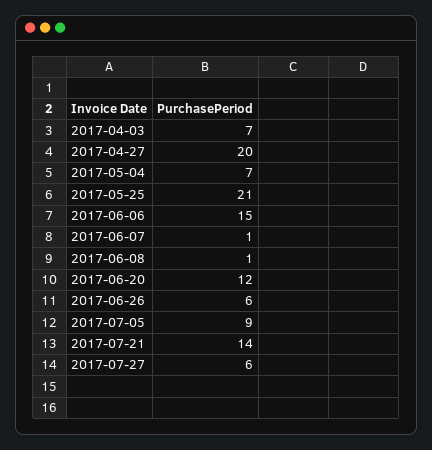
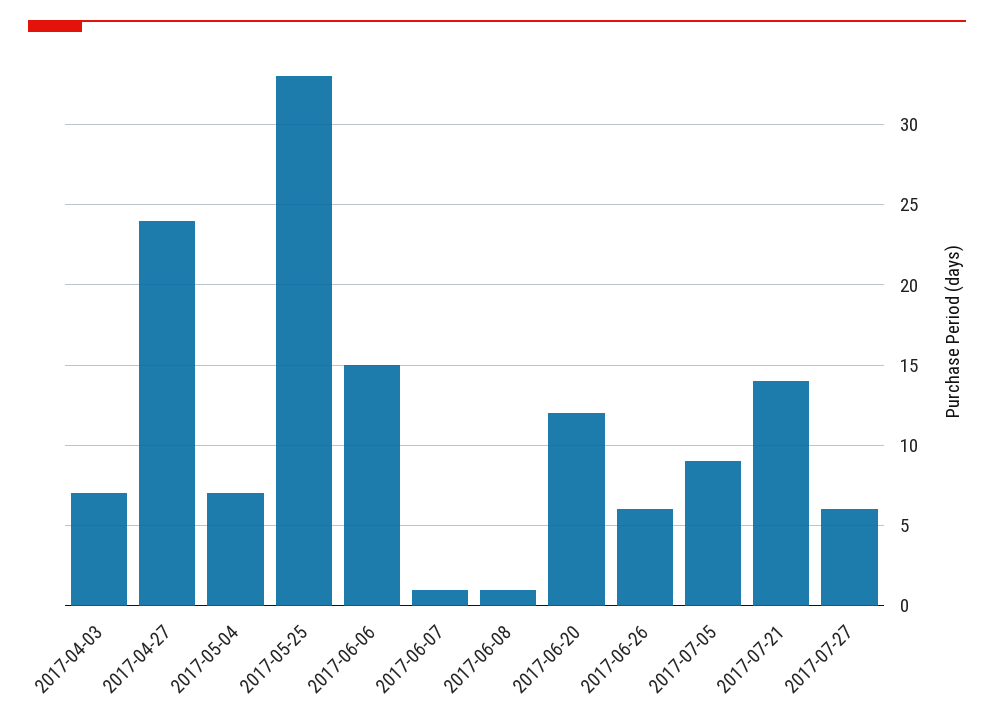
  {
    "2017-04-03": 7,
-   "2017-04-27": 20,
+   "2017-04-27": 24,
    "2017-05-04": 7,
-   "2017-05-25": 21,
+   "2017-05-25": 33,
    "2017-06-06": 15,
    "2017-06-07": 1,
    "2017-06-08": 1,
    "2017-06-20": 12,
    "2017-06-26": 6,
    "2017-07-05": 9,
    "2017-07-21": 14,
    "2017-07-27": 6
  }

